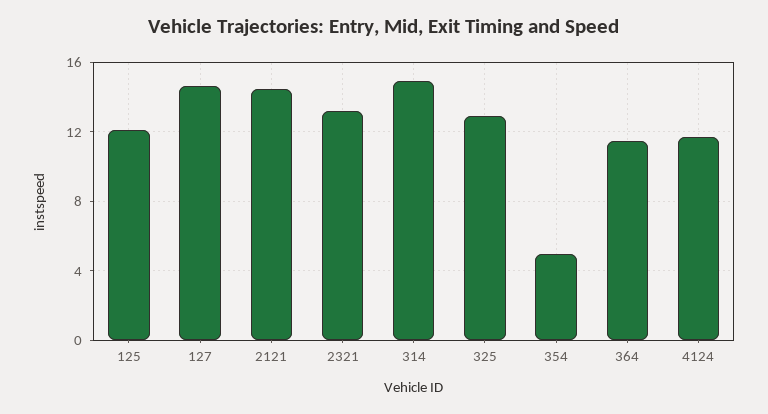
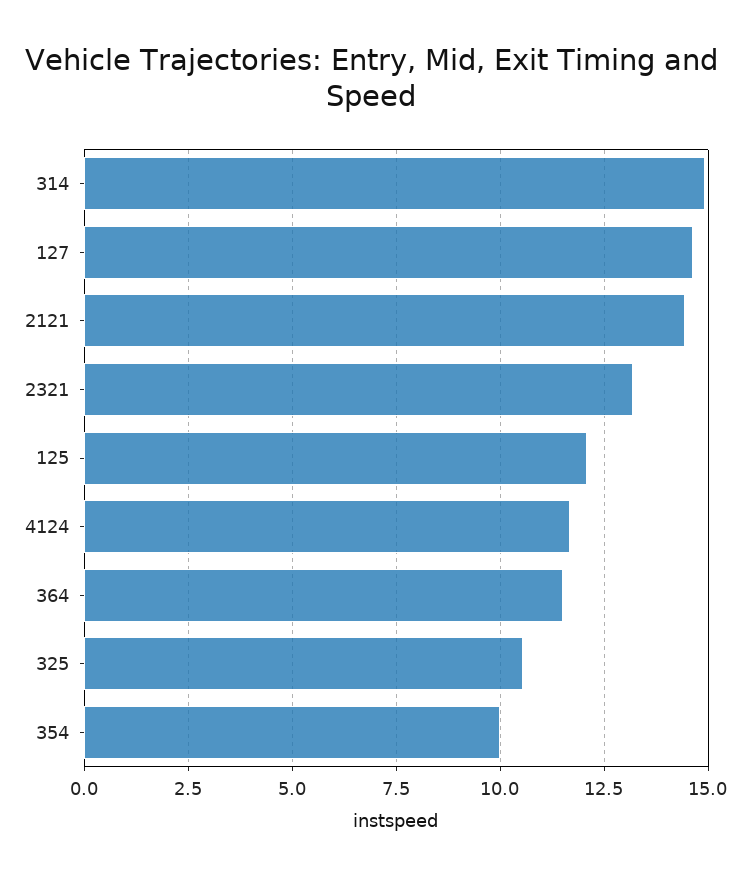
  {
    "125": 12,
    "127": 14.75,
    "2121": 14.5,
    "2321": 13.25,
    "314": 15,
-   "325": 13,
+   "325": 10.5,
-   "354": 5,
+   "354": 10,
    "364": 11.5,
    "4124": 11.75
  }

